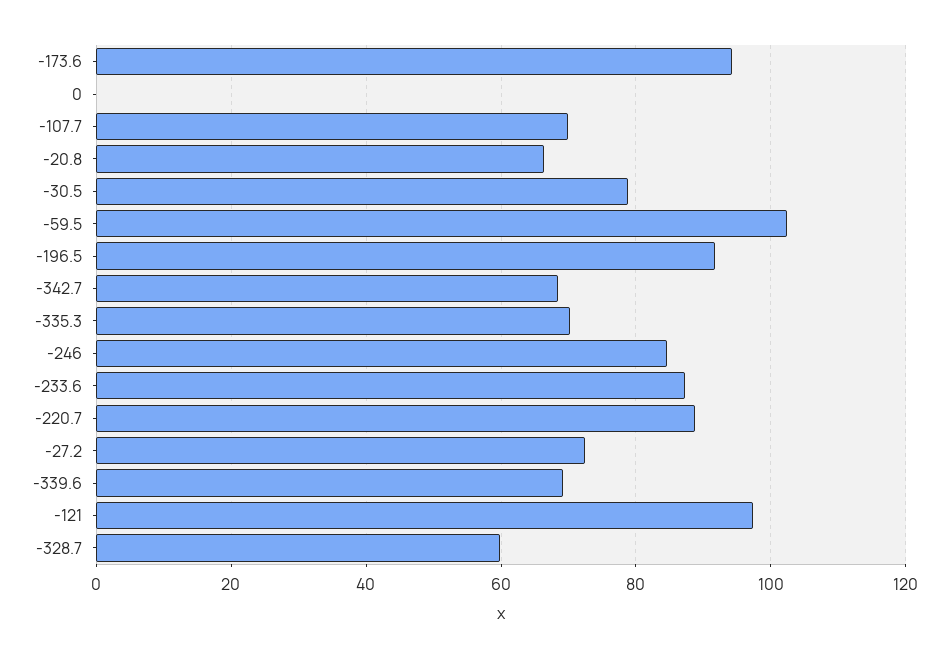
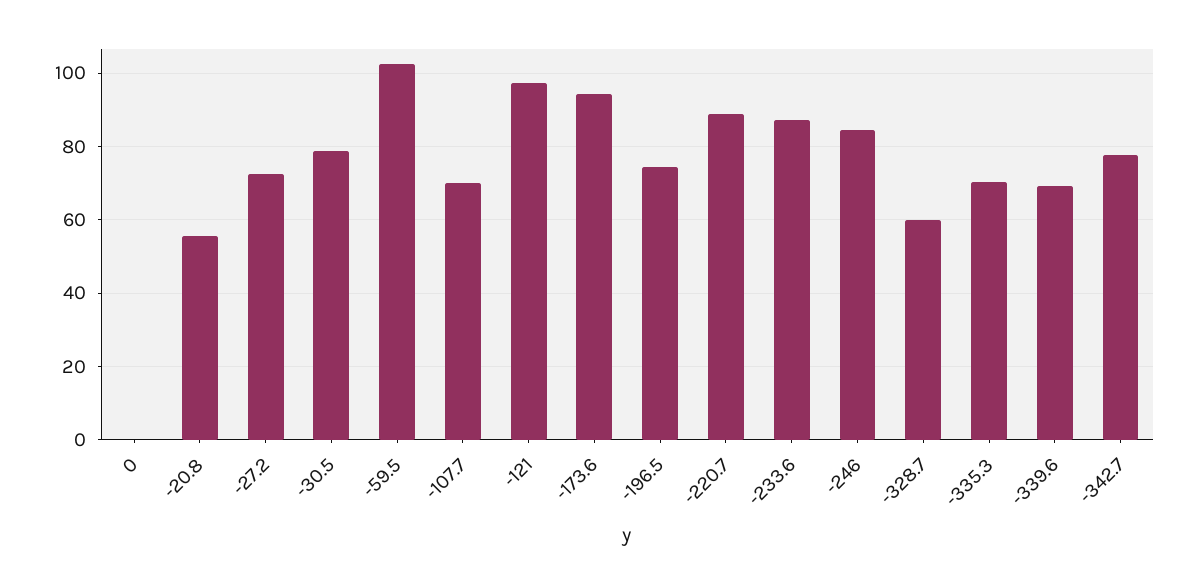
  {
    "-173.6": 94,
    "0": 0,
    "-107.7": 70,
-   "-20.8": 66,
+   "-20.8": 56,
    "-30.5": 78,
    "-59.5": 102,
-   "-196.5": 92,
+   "-196.5": 74,
-   "-342.7": 68,
+   "-342.7": 78,
    "-335.3": 70,
    "-246": 84,
    "-233.6": 88,
    "-220.7": 88,
    "-27.2": 72,
    "-339.6": 70,
    "-121": 98,
    "-328.7": 60
  }

